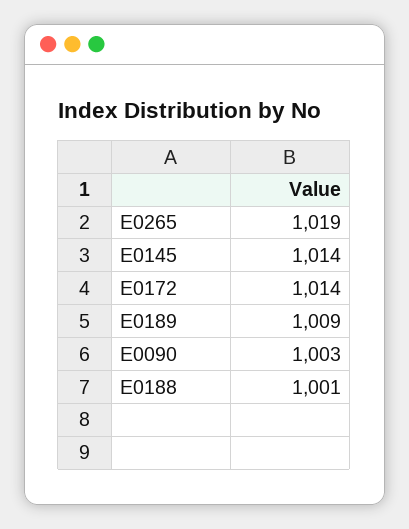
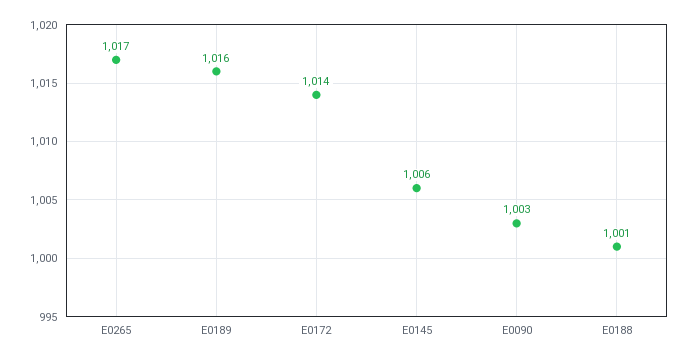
  {
-   "E0265": 1019,
+   "E0265": 1017,
-   "E0145": 1014,
+   "E0145": 1006,
    "E0172": 1014,
-   "E0189": 1009,
+   "E0189": 1016,
    "E0090": 1003,
    "E0188": 1001
  }

